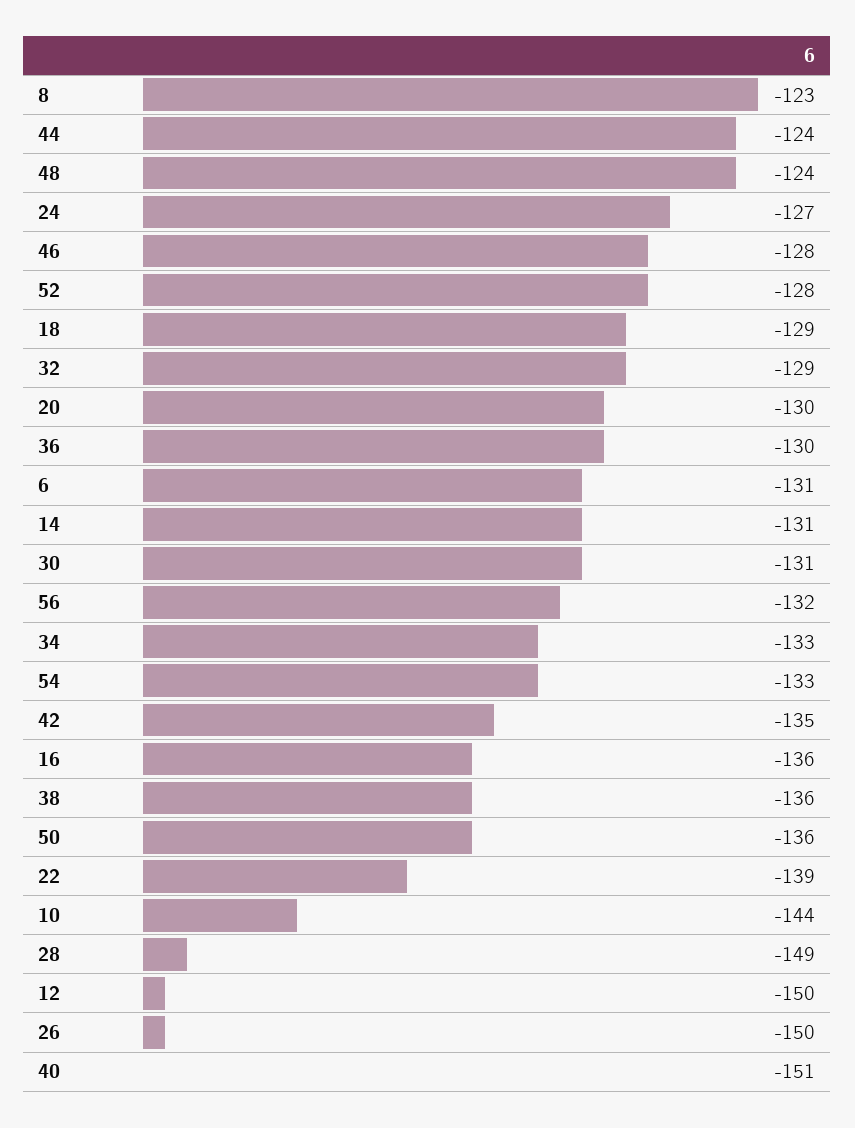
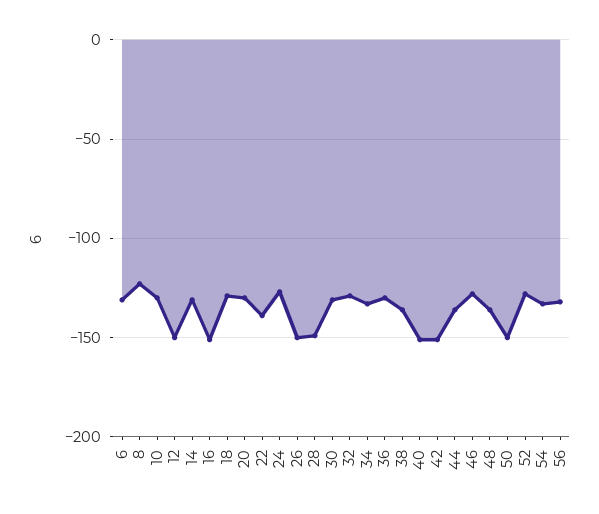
  {
    "8": -123,
-   "44": -124,
+   "44": -135,
-   "48": -124,
+   "48": -135,
    "24": -127,
    "46": -128,
    "52": -128,
    "18": -129,
    "32": -129,
    "20": -130,
    "36": -130,
    "6": -131,
    "14": -131,
    "30": -131,
    "56": -132,
    "34": -133,
    "54": -133,
-   "42": -135,
+   "42": -150,
-   "16": -136,
+   "16": -150,
    "38": -136,
-   "50": -136,
+   "50": -150,
    "22": -139,
-   "10": -144,
+   "10": -130,
    "28": -149,
    "12": -150,
    "26": -150,
    "40": -151
  }

